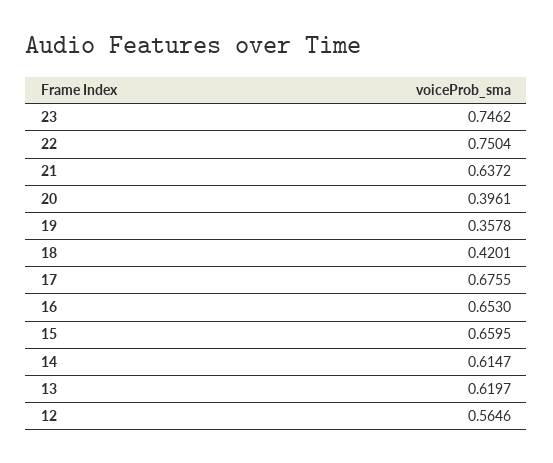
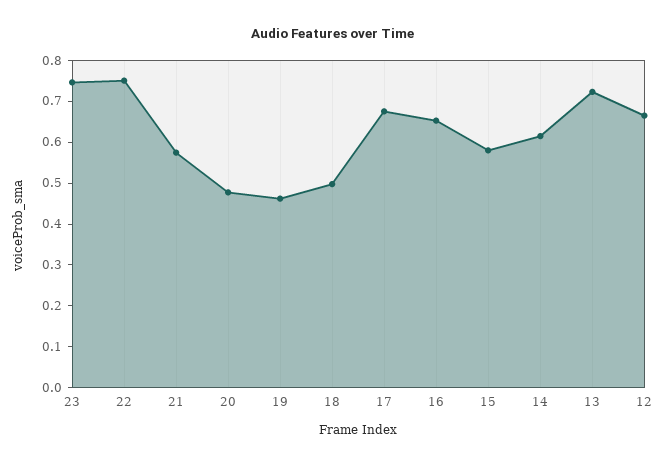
  {
    "23": 0.7462,
    "22": 0.7504,
-   "21": 0.6372,
+   "21": 0.58,
-   "20": 0.3961,
+   "20": 0.48,
-   "19": 0.3578,
+   "19": 0.46,
-   "18": 0.4201,
+   "18": 0.5,
    "17": 0.6755,
    "16": 0.653,
-   "15": 0.6595,
+   "15": 0.58,
    "14": 0.6147,
-   "13": 0.6197,
+   "13": 0.72,
-   "12": 0.5646
+   "12": 0.66
  }

